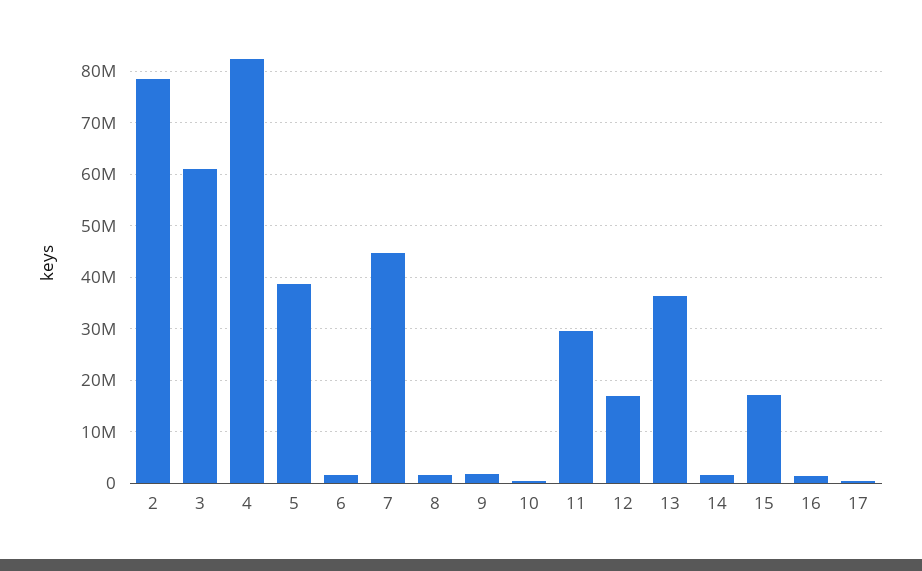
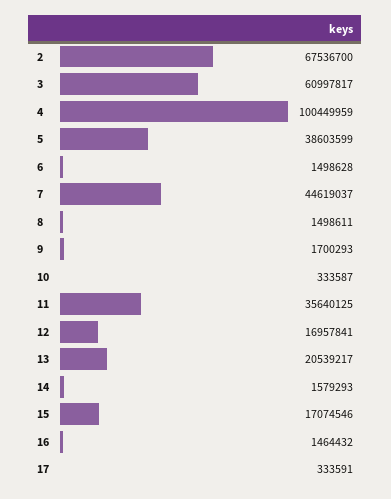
  {
-   "2": 78000000,
+   "2": 67536700,
    "3": 60997817,
-   "4": 82000000,
+   "4": 100449959,
    "5": 38603599,
    "6": 1498628,
    "7": 44619037,
    "8": 1498611,
    "9": 1700293,
    "10": 333587,
-   "11": 30000000,
+   "11": 35640125,
    "12": 16957841,
-   "13": 36000000,
+   "13": 20539217,
    "14": 1579293,
    "15": 17074546,
    "16": 1464432,
    "17": 333591
  }

